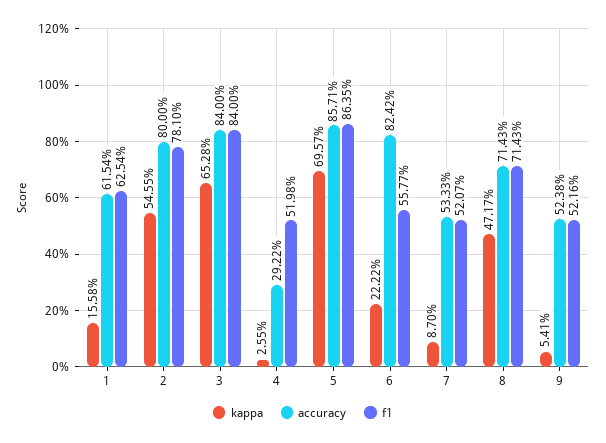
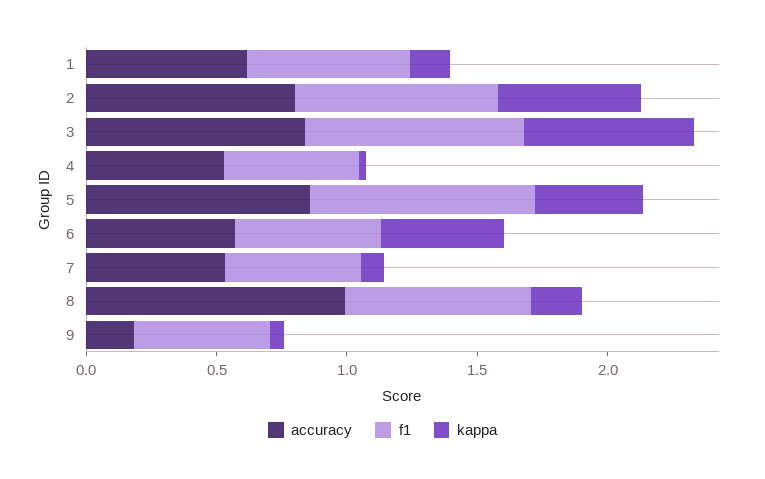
  {
    "kappa": {
      "1": 0.1558,
      "2": 0.5455,
      "3": 0.6528,
      "4": 0.0255,
-     "5": 0.6957,
+     "5": 0.4,
-     "6": 0.2222,
+     "6": 0.5,
      "7": 0.087,
-     "8": 0.4717,
+     "8": 0.2,
      "9": 0.0541
    },
    "accuracy": {
      "1": 0.6154,
      "2": 0.8,
      "3": 0.84,
-     "4": 0.2922,
+     "4": 0.5,
      "5": 0.8571,
-     "6": 0.8242,
+     "6": 0.6,
      "7": 0.5333,
-     "8": 0.7143,
+     "8": 1,
-     "9": 0.5238
+     "9": 0.2
    },
    "f1": {
      "1": 0.6254,
      "2": 0.781,
      "3": 0.84,
      "4": 0.5198,
      "5": 0.8635,
      "6": 0.5577,
      "7": 0.5207,
      "8": 0.7143,
      "9": 0.5216
    }
  }

